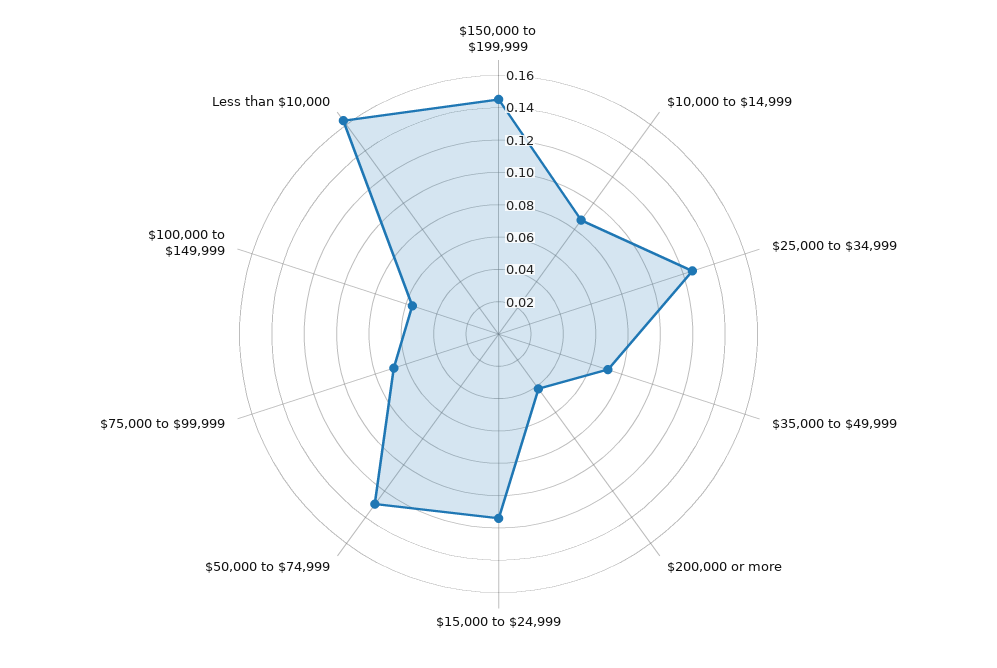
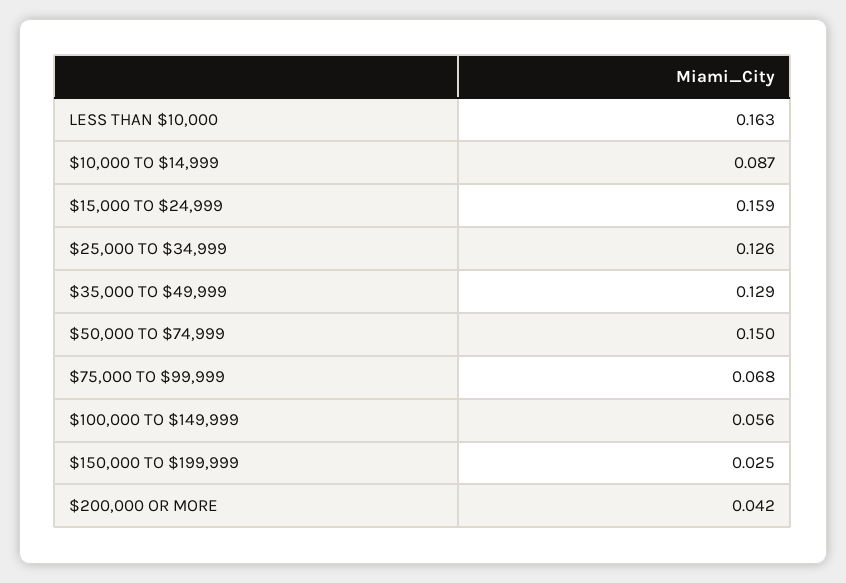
  {
-   "$150,000 to $199,999": 0.145,
+   "$150,000 to $199,999": 0.025,
    "$10,000 to $14,999": 0.087,
    "$25,000 to $34,999": 0.126,
-   "$35,000 to $49,999": 0.07,
+   "$35,000 to $49,999": 0.129,
    "$200,000 or more": 0.042,
-   "$15,000 to $24,999": 0.115,
+   "$15,000 to $24,999": 0.159,
-   "$50,000 to $74,999": 0.13,
+   "$50,000 to $74,999": 0.15,
    "$75,000 to $99,999": 0.068,
    "$100,000 to $149,999": 0.056,
    "Less than $10,000": 0.163
  }

